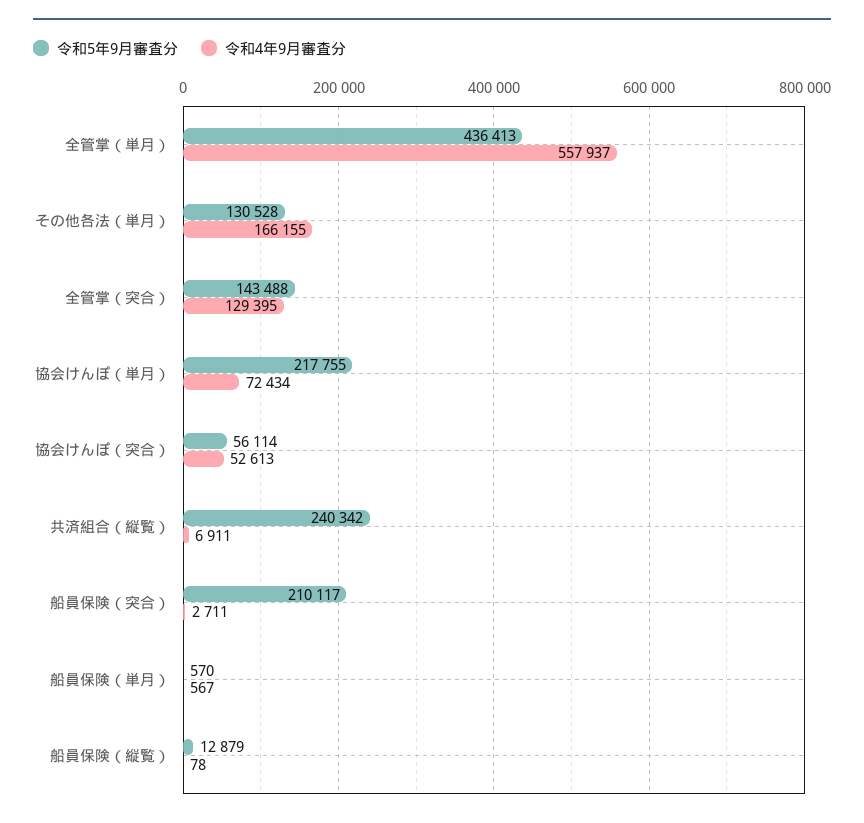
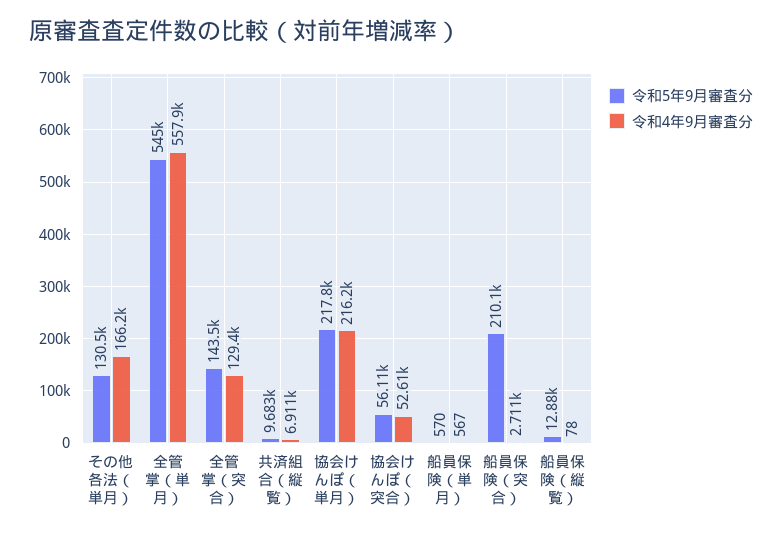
  {
    "令和5年9月審査分": {
-     "全管掌（単月）": 436413,
+     "全管掌（単月）": 545000,
      "その他各法（単月）": 130528,
      "全管掌（突合）": 143488,
      "協会けんぽ（単月）": 217755,
      "協会けんぽ（突合）": 56114,
-     "共済組合（縦覧）": 240342,
+     "共済組合（縦覧）": 9683,
      "船員保険（突合）": 210117,
      "船員保険（単月）": 570,
      "船員保険（縦覧）": 12879
    },
    "令和4年9月審査分": {
      "全管掌（単月）": 557937,
      "その他各法（単月）": 166155,
      "全管掌（突合）": 129395,
-     "協会けんぽ（単月）": 72434,
+     "協会けんぽ（単月）": 216200,
      "協会けんぽ（突合）": 52613,
      "共済組合（縦覧）": 6911,
      "船員保険（突合）": 2711,
      "船員保険（単月）": 567,
      "船員保険（縦覧）": 78
    }
  }

